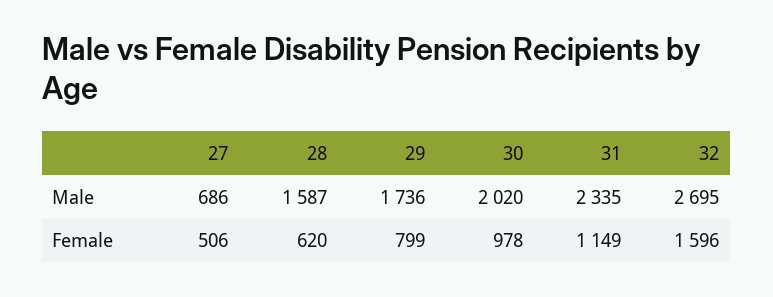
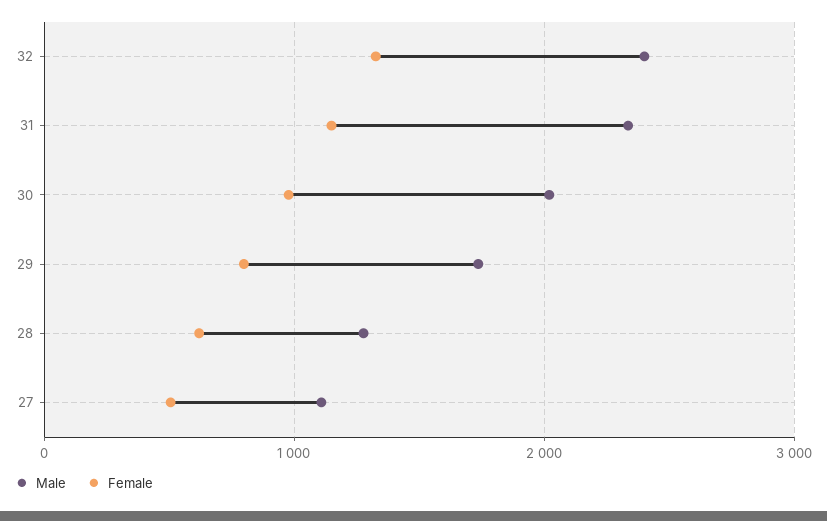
  {
    "Male": {
-     "27": 686,
+     "27": 1100,
-     "28": 1587,
+     "28": 1300,
      "29": 1736,
      "30": 2020,
      "31": 2335,
-     "32": 2695
+     "32": 2400
    },
    "Female": {
      "27": 506,
      "28": 620,
      "29": 799,
      "30": 978,
      "31": 1149,
-     "32": 1596
+     "32": 1300
    }
  }

